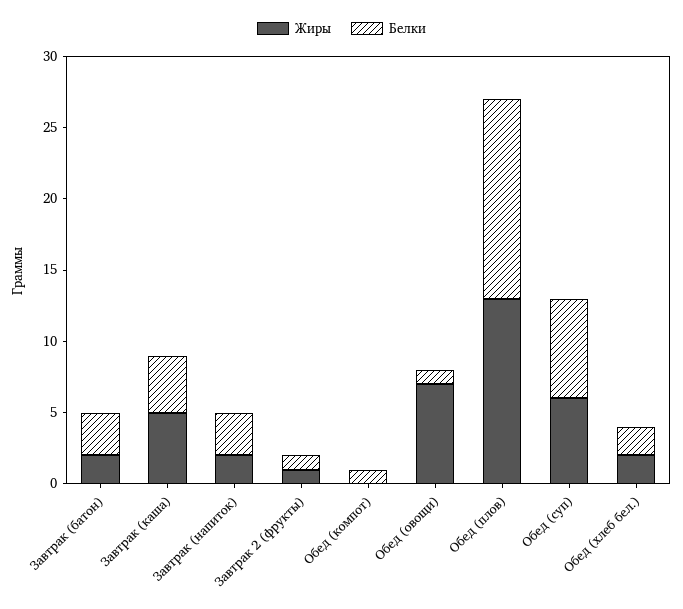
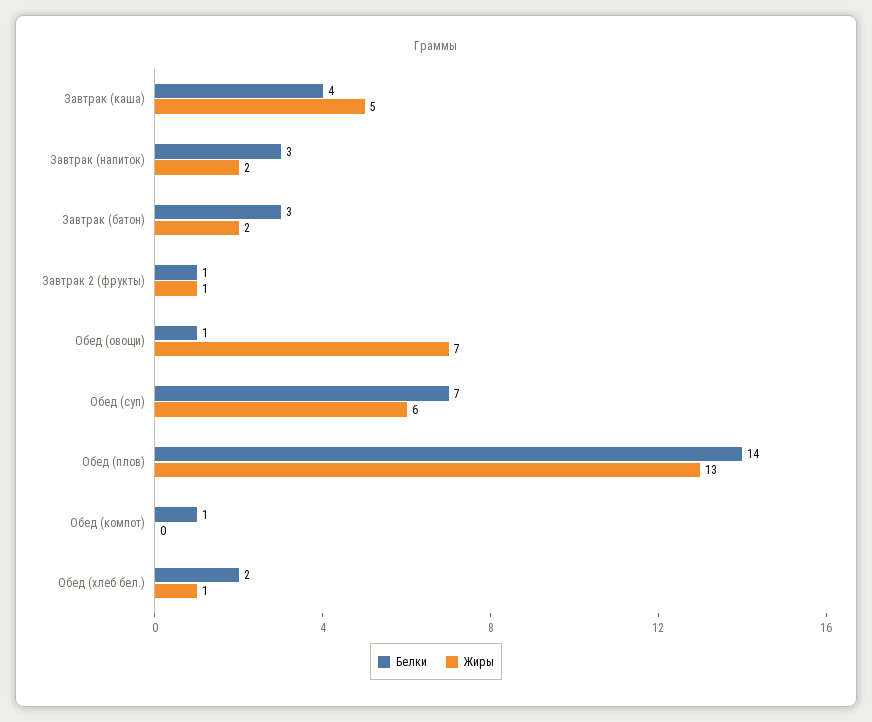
  {
    "Жиры": {
      "Завтрак (батон)": 2,
      "Завтрак (каша)": 5,
      "Завтрак (напиток)": 2,
      "Завтрак 2 (фрукты)": 1,
      "Обед (компот)": 0,
      "Обед (овощи)": 7,
      "Обед (плов)": 13,
      "Обед (суп)": 6,
-     "Обед (хлеб бел.)": 2
+     "Обед (хлеб бел.)": 1
    },
    "Белки": {
      "Завтрак (батон)": 3,
      "Завтрак (каша)": 4,
      "Завтрак (напиток)": 3,
      "Завтрак 2 (фрукты)": 1,
      "Обед (компот)": 1,
      "Обед (овощи)": 1,
      "Обед (плов)": 14,
      "Обед (суп)": 7,
      "Обед (хлеб бел.)": 2
    }
  }

